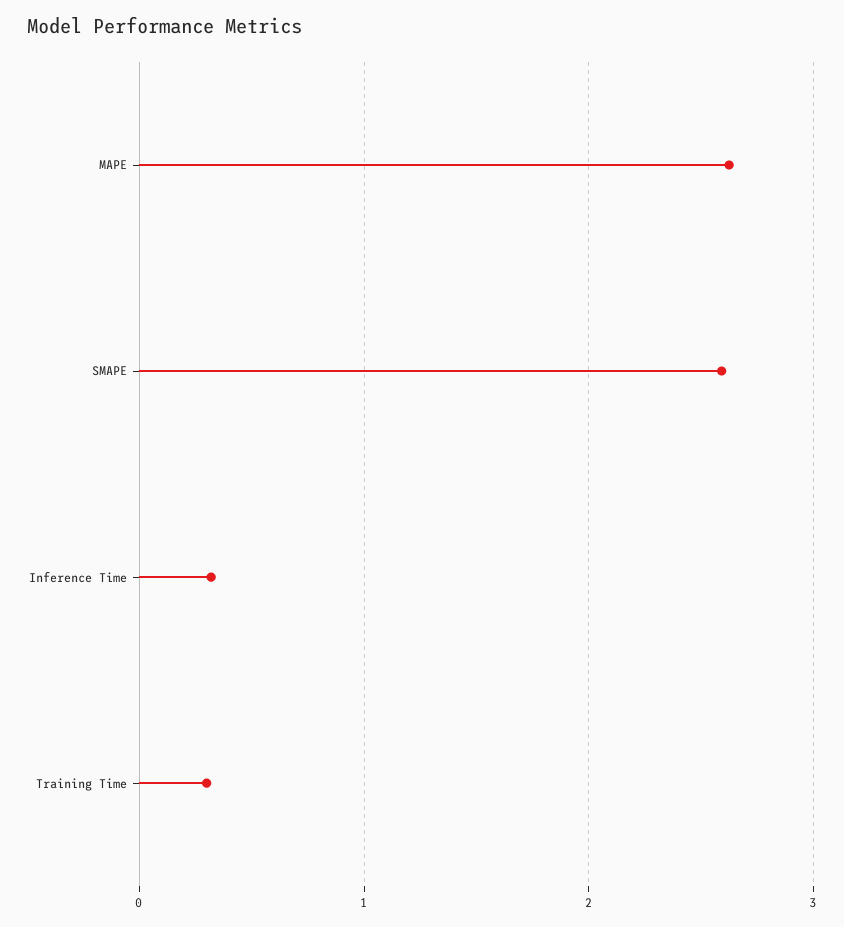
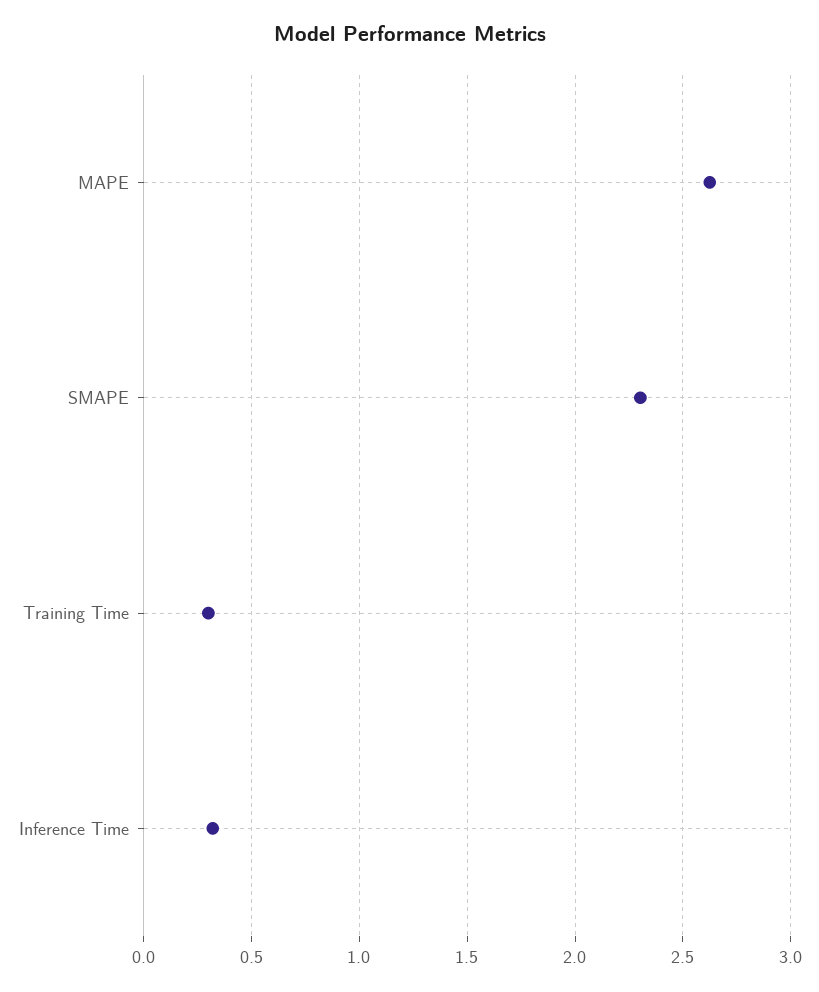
  {
    "MAPE": 2.65,
-   "SMAPE": 2.6,
+   "SMAPE": 2.3,
    "Inference Time": 0.3,
    "Training Time": 0.3
  }

